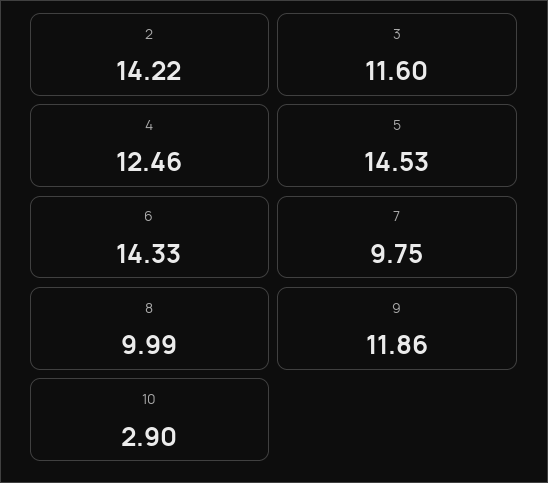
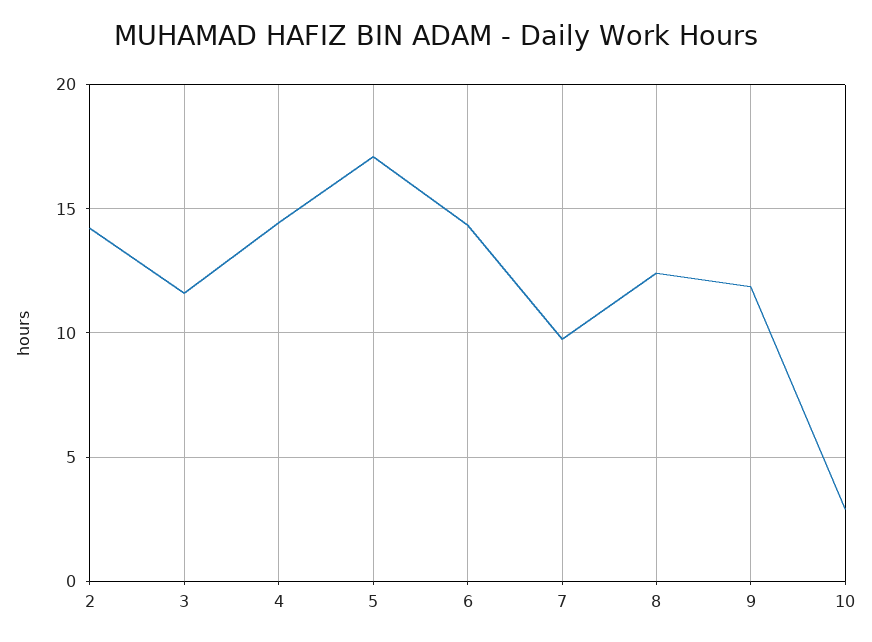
  {
    "2": 14.22,
    "3": 11.6,
-   "4": 12.46,
+   "4": 14.5,
-   "5": 14.53,
+   "5": 17,
    "6": 14.33,
    "7": 9.75,
-   "8": 9.99,
+   "8": 12.5,
    "9": 11.86,
    "10": 2.9
  }

